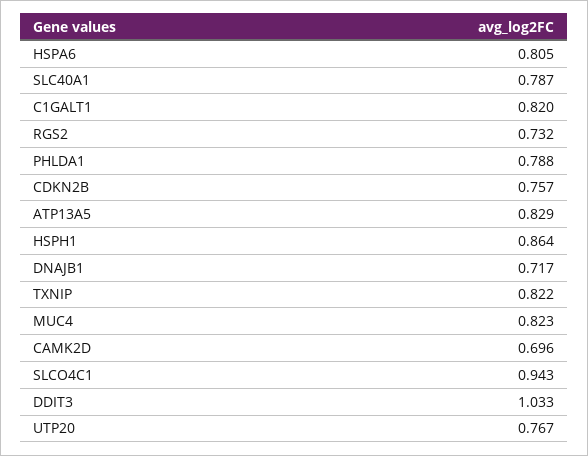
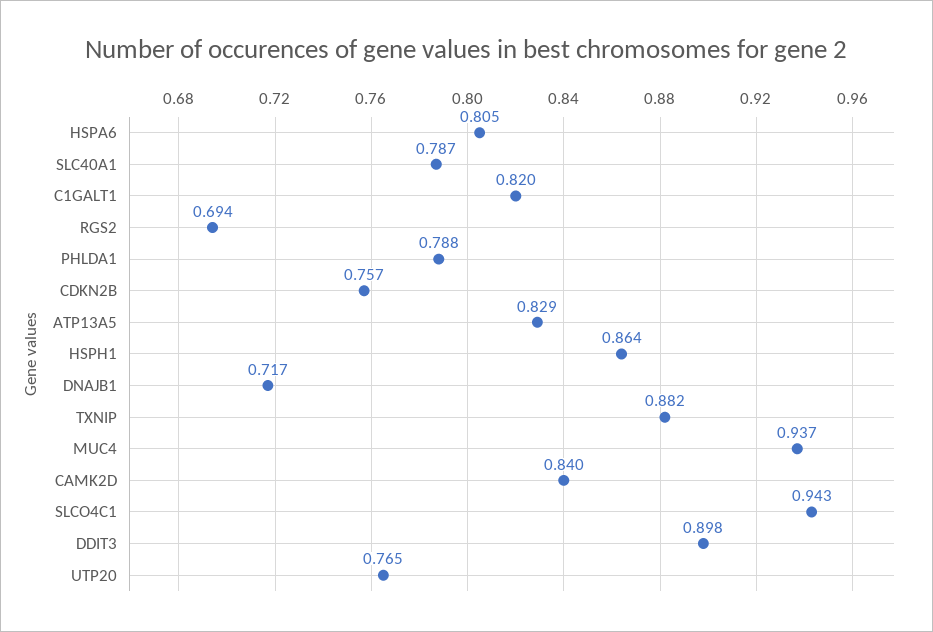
  {
    "HSPA6": 0.805,
    "SLC40A1": 0.787,
    "C1GALT1": 0.82,
-   "RGS2": 0.732,
+   "RGS2": 0.694,
    "PHLDA1": 0.788,
    "CDKN2B": 0.757,
    "ATP13A5": 0.829,
    "HSPH1": 0.864,
    "DNAJB1": 0.717,
-   "TXNIP": 0.822,
+   "TXNIP": 0.882,
-   "MUC4": 0.823,
+   "MUC4": 0.937,
-   "CAMK2D": 0.696,
+   "CAMK2D": 0.84,
    "SLCO4C1": 0.943,
-   "DDIT3": 1.033,
+   "DDIT3": 0.898,
-   "UTP20": 0.767
+   "UTP20": 0.765
  }

